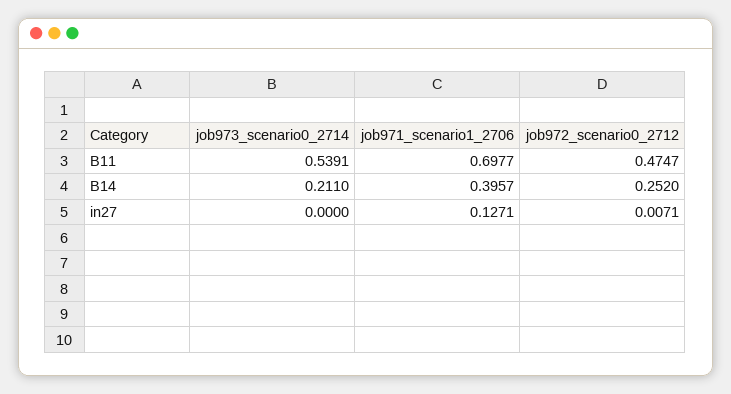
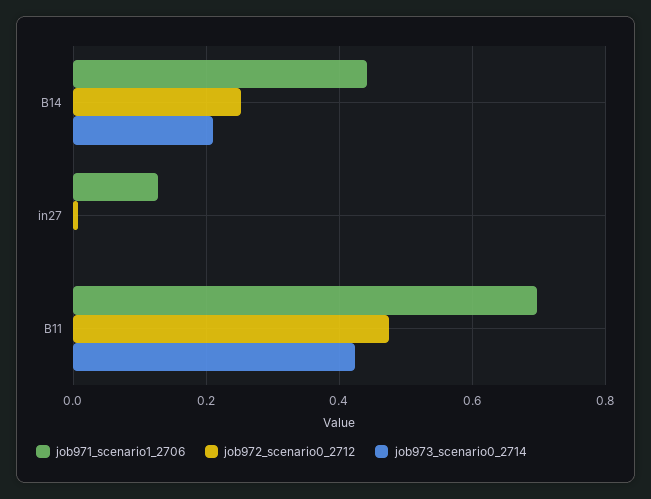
  {
    "job973_scenario0_2714": {
-     "B11": 0.5391,
+     "B11": 0.42,
      "B14": 0.211,
      "in27": 0
    },
    "job971_scenario1_2706": {
      "B11": 0.6977,
-     "B14": 0.3957,
+     "B14": 0.44,
      "in27": 0.1271
    },
    "job972_scenario0_2712": {
      "B11": 0.4747,
      "B14": 0.252,
      "in27": 0.0071
    }
  }

